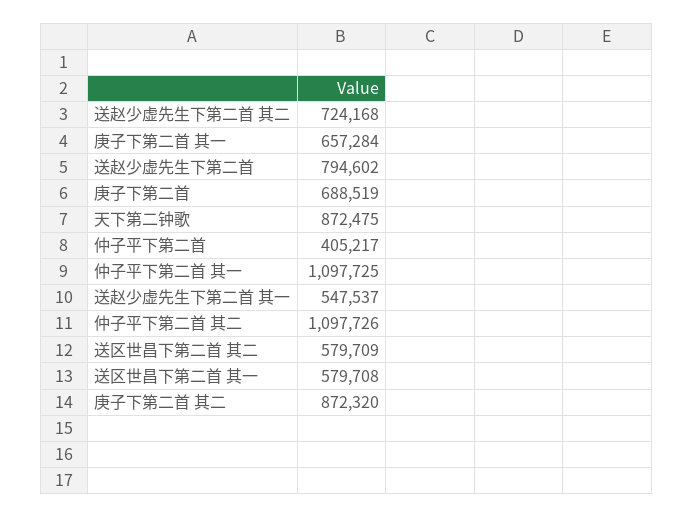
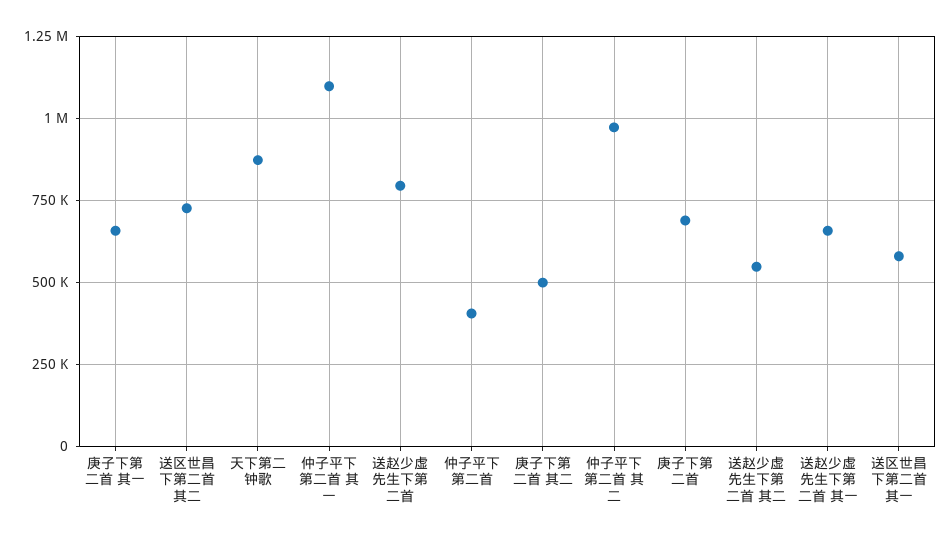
  {
-   "送赵少虚先生下第二首 其二": 724168,
+   "送赵少虚先生下第二首 其二": 550000,
    "庚子下第二首 其一": 657284,
    "送赵少虚先生下第二首": 794602,
    "庚子下第二首": 688519,
    "天下第二钟歌": 872475,
    "仲子平下第二首": 405217,
    "仲子平下第二首 其一": 1097725,
-   "送赵少虚先生下第二首 其一": 547537,
+   "送赵少虚先生下第二首 其一": 650000,
-   "仲子平下第二首 其二": 1097726,
+   "仲子平下第二首 其二": 975000,
-   "送区世昌下第二首 其二": 579709,
+   "送区世昌下第二首 其二": 725000,
    "送区世昌下第二首 其一": 579708,
-   "庚子下第二首 其二": 872320
+   "庚子下第二首 其二": 500000
  }

